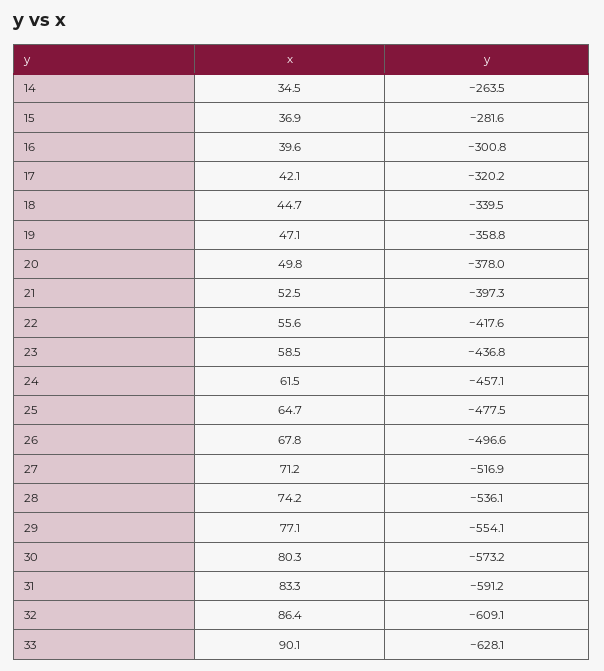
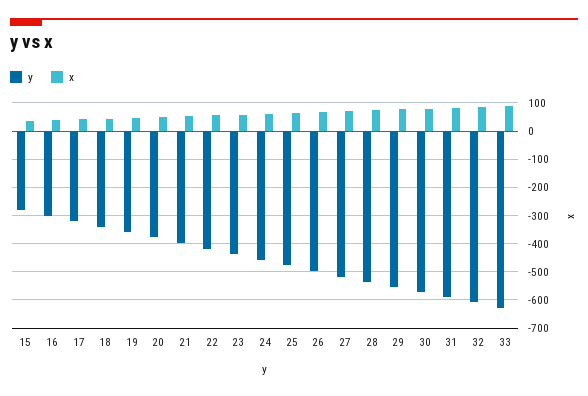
  {
    "x": {
-     "14": 34.5,
      "15": 36.9,
      "16": 39.6,
      "17": 42.1,
      "18": 44.7,
      "19": 47.1,
      "20": 49.8,
      "21": 52.5,
      "22": 55.6,
      "23": 58.5,
      "24": 61.5,
      "25": 64.7,
      "26": 67.8,
      "27": 71.2,
      "28": 74.2,
      "29": 77.1,
      "30": 80.3,
      "31": 83.3,
      "32": 86.4,
      "33": 90.1
    },
    "y": {
-     "14": -263.5,
      "15": -281.6,
      "16": -300.8,
      "17": -320.2,
      "18": -339.5,
      "19": -358.8,
      "20": -378,
      "21": -397.3,
      "22": -417.6,
      "23": -436.8,
      "24": -457.1,
      "25": -477.5,
      "26": -496.6,
      "27": -516.9,
      "28": -536.1,
      "29": -554.1,
      "30": -573.2,
      "31": -591.2,
      "32": -609.1,
      "33": -628.1
    }
  }

